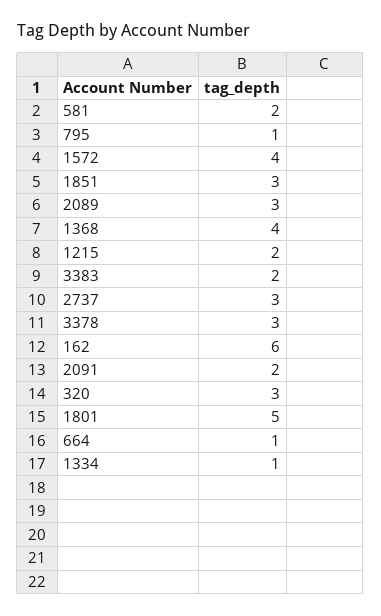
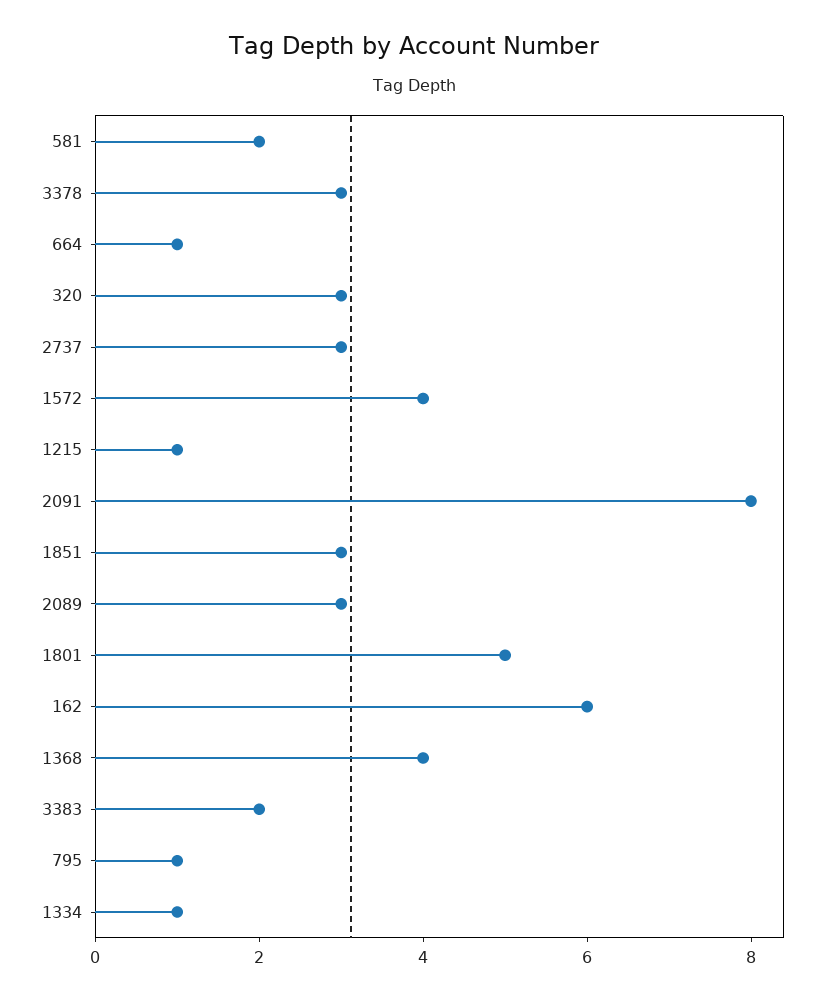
  {
    "581": 2,
    "795": 1,
    "1572": 4,
    "1851": 3,
    "2089": 3,
    "1368": 4,
-   "1215": 2,
+   "1215": 1,
    "3383": 2,
    "2737": 3,
    "3378": 3,
    "162": 6,
-   "2091": 2,
+   "2091": 8,
    "320": 3,
    "1801": 5,
    "664": 1,
    "1334": 1
  }

